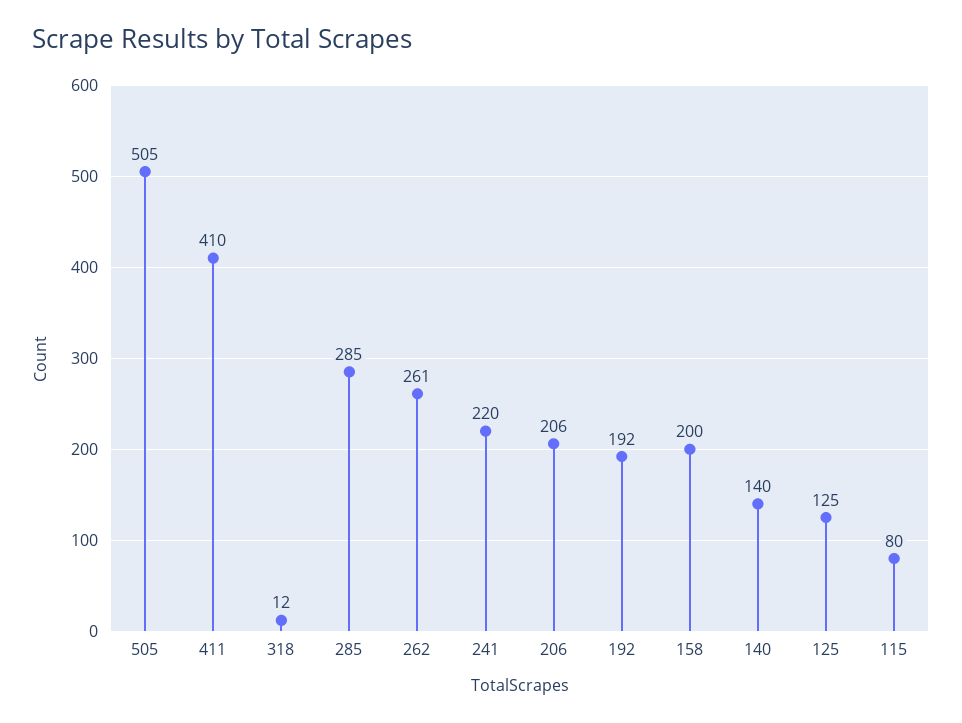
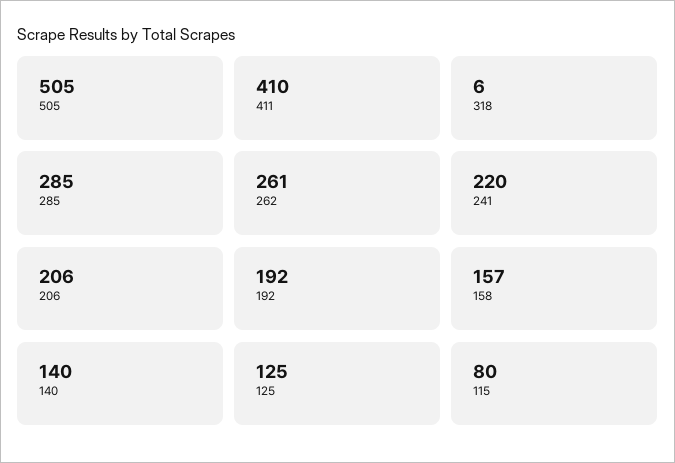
  {
    "505": 505,
    "411": 410,
-   "318": 12,
+   "318": 6,
    "285": 285,
    "262": 261,
    "241": 220,
    "206": 206,
    "192": 192,
-   "158": 200,
+   "158": 157,
    "140": 140,
    "125": 125,
    "115": 80
  }

